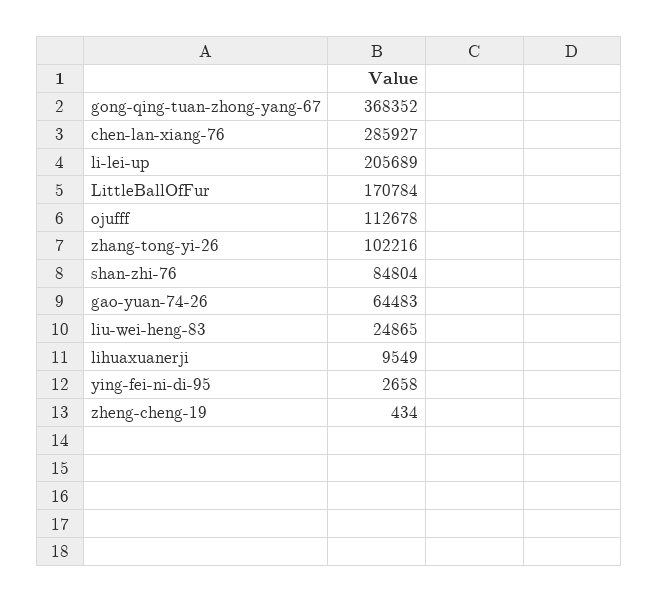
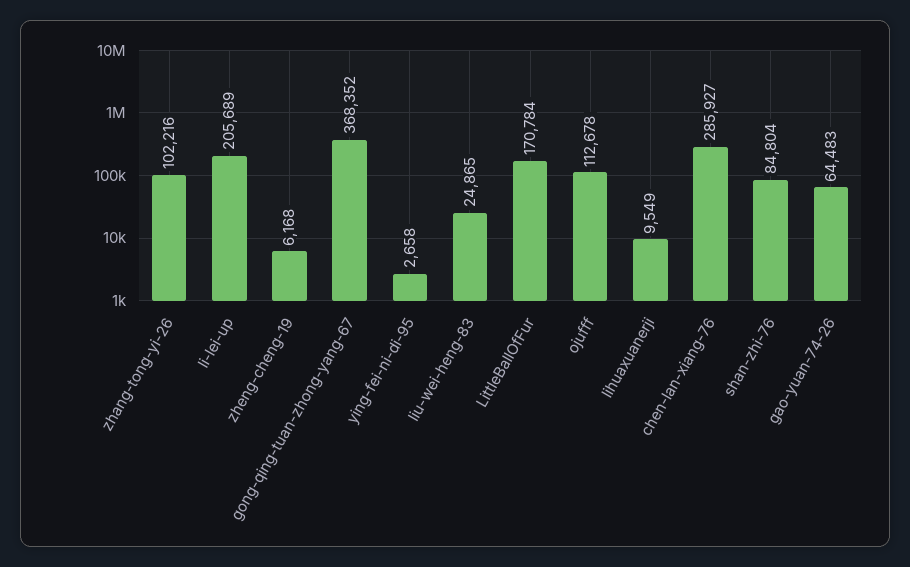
  {
    "gong-qing-tuan-zhong-yang-67": 368352,
    "chen-lan-xiang-76": 285927,
    "li-lei-up": 205689,
    "LittleBallOfFur": 170784,
    "ojufff": 112678,
    "zhang-tong-yi-26": 102216,
    "shan-zhi-76": 84804,
    "gao-yuan-74-26": 64483,
    "liu-wei-heng-83": 24865,
    "lihuaxuanerji": 9549,
    "ying-fei-ni-di-95": 2658,
-   "zheng-cheng-19": 434
+   "zheng-cheng-19": 6168
  }

